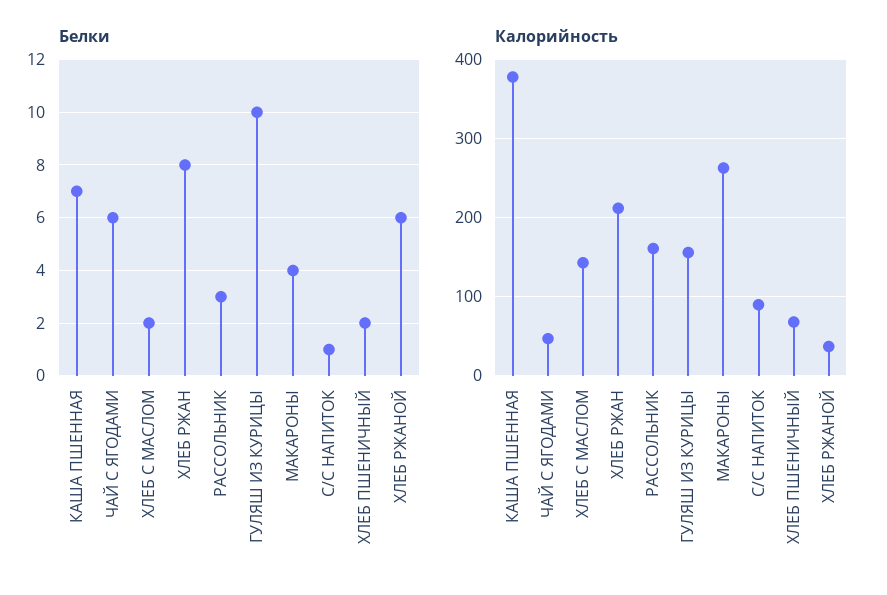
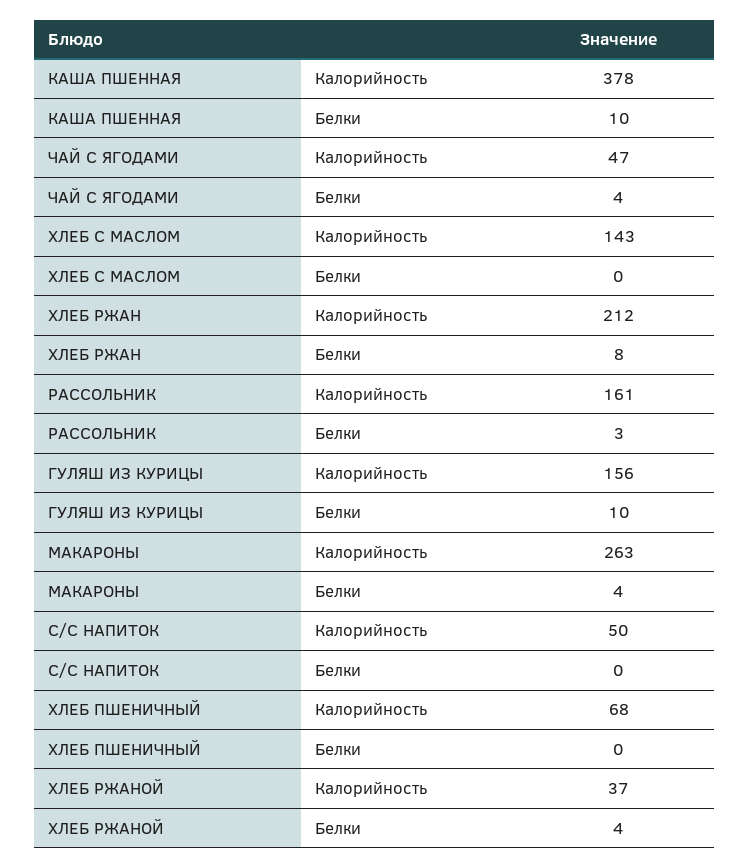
  {
    "Белки": {
-     "КАША ПШЕННАЯ": 7,
+     "КАША ПШЕННАЯ": 10,
-     "ЧАЙ С ЯГОДАМИ": 6,
+     "ЧАЙ С ЯГОДАМИ": 4,
-     "ХЛЕБ С МАСЛОМ": 2,
+     "ХЛЕБ С МАСЛОМ": 0,
      "ХЛЕБ РЖАН": 8,
      "РАССОЛЬНИК": 3,
      "ГУЛЯШ ИЗ КУРИЦЫ": 10,
      "МАКАРОНЫ": 4,
-     "С/С НАПИТОК": 1,
+     "С/С НАПИТОК": 0,
-     "ХЛЕБ ПШЕНИЧНЫЙ": 2,
+     "ХЛЕБ ПШЕНИЧНЫЙ": 0,
-     "ХЛЕБ РЖАНОЙ": 6
+     "ХЛЕБ РЖАНОЙ": 4
    },
    "Калорийность": {
      "КАША ПШЕННАЯ": 378,
      "ЧАЙ С ЯГОДАМИ": 47,
      "ХЛЕБ С МАСЛОМ": 143,
      "ХЛЕБ РЖАН": 212,
      "РАССОЛЬНИК": 161,
      "ГУЛЯШ ИЗ КУРИЦЫ": 156,
      "МАКАРОНЫ": 263,
-     "С/С НАПИТОК": 90,
+     "С/С НАПИТОК": 50,
      "ХЛЕБ ПШЕНИЧНЫЙ": 68,
      "ХЛЕБ РЖАНОЙ": 37
    }
  }

